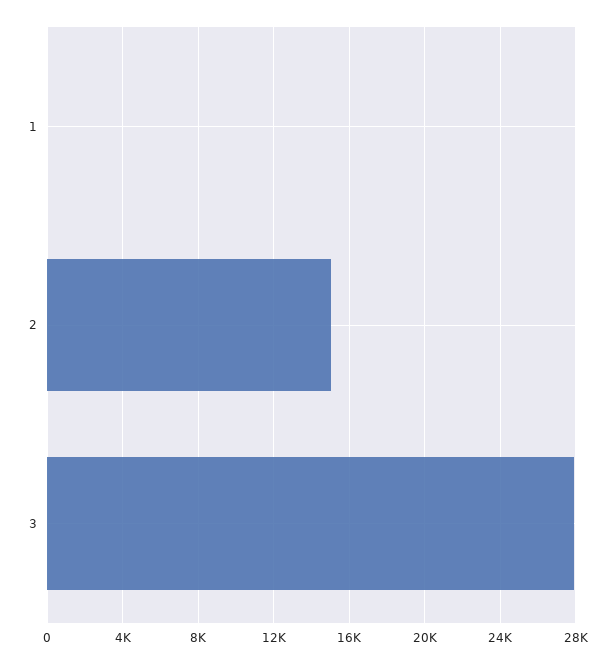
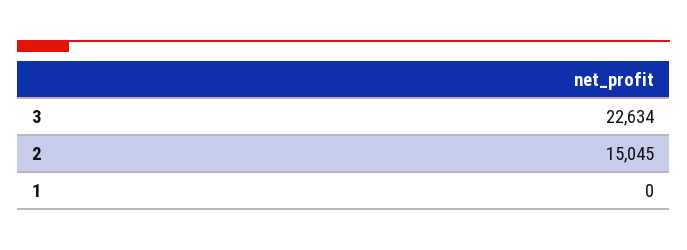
  {
    "1": 0,
    "2": 15045,
-   "3": 28000
+   "3": 22634
  }

